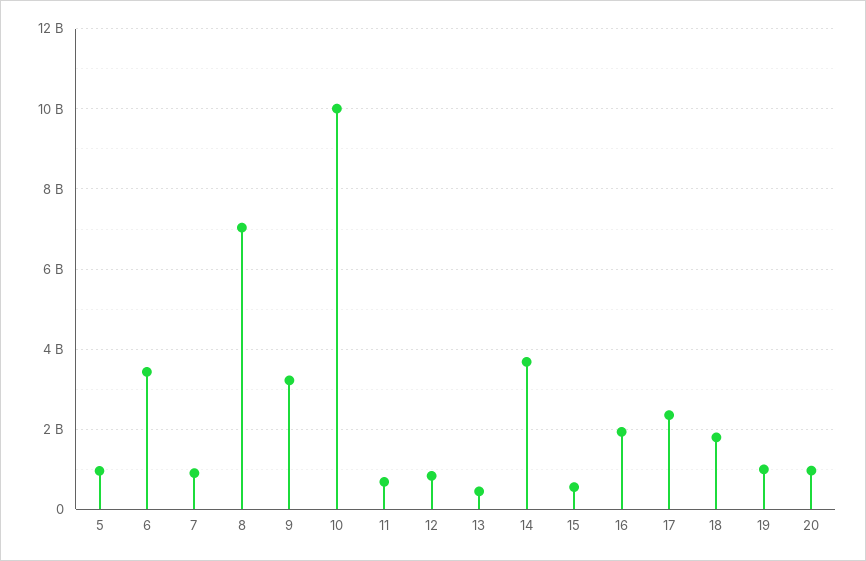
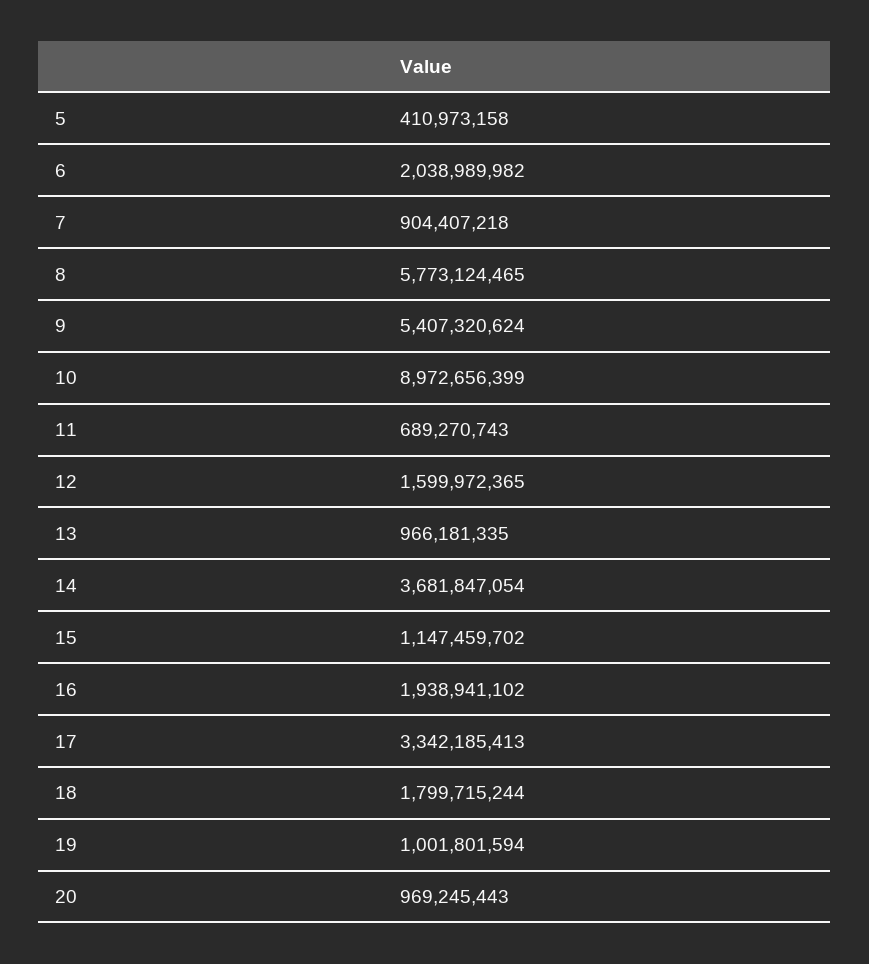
  {
-   "5": 1000000000,
+   "5": 410973158,
-   "6": 3400000000,
+   "6": 2038989982,
    "7": 904407218,
-   "8": 7000000000,
+   "8": 5773124465,
-   "9": 3200000000,
+   "9": 5407320624,
-   "10": 10000000000,
+   "10": 8972656399,
    "11": 689270743,
-   "12": 800000000,
+   "12": 1599972365,
-   "13": 400000000,
+   "13": 966181335,
    "14": 3681847054,
-   "15": 600000000,
+   "15": 1147459702,
    "16": 1938941102,
-   "17": 2400000000,
+   "17": 3342185413,
    "18": 1799715244,
    "19": 1001801594,
    "20": 969245443
  }

